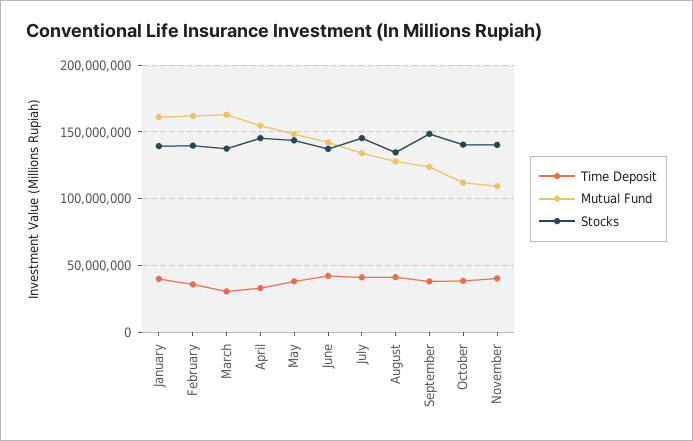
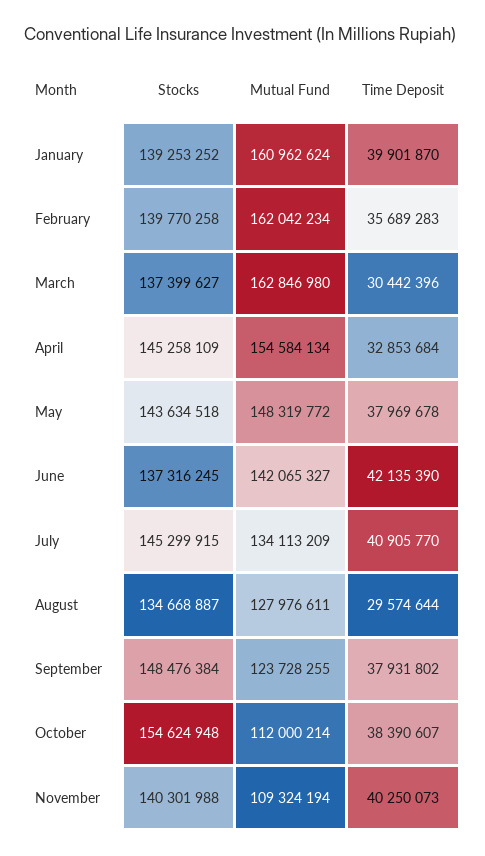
  {
    "Time Deposit": {
      "January": 39901870,
      "February": 35689283,
      "March": 30442396,
      "April": 32853684,
      "May": 37969678,
      "June": 42135390,
      "July": 40905770,
-     "August": 40000000,
+     "August": 29574644,
      "September": 37931802,
      "October": 38390607,
      "November": 40250073
    },
    "Mutual Fund": {
      "January": 160962624,
      "February": 162042234,
      "March": 162846980,
      "April": 154584134,
      "May": 148319772,
      "June": 142065327,
      "July": 134113209,
      "August": 127976611,
      "September": 123728255,
      "October": 112000214,
      "November": 109324194
    },
    "Stocks": {
      "January": 139253252,
      "February": 139770258,
      "March": 137399627,
      "April": 145258109,
      "May": 143634518,
      "June": 137316245,
      "July": 145299915,
      "August": 134668887,
      "September": 148476384,
-     "October": 140000000,
+     "October": 154624948,
      "November": 140301988
    }
  }

